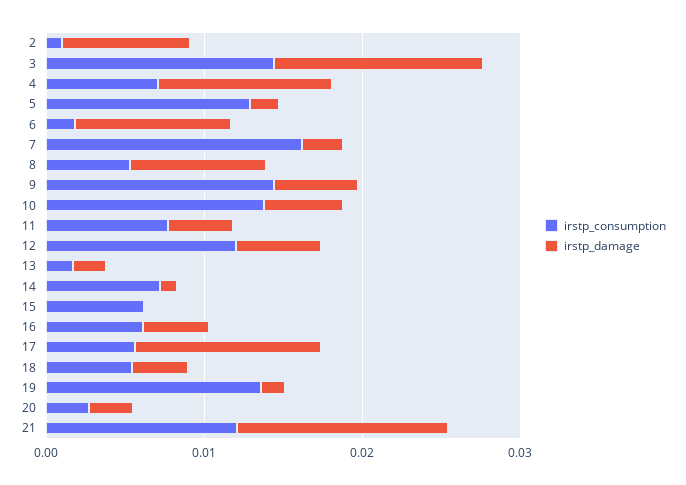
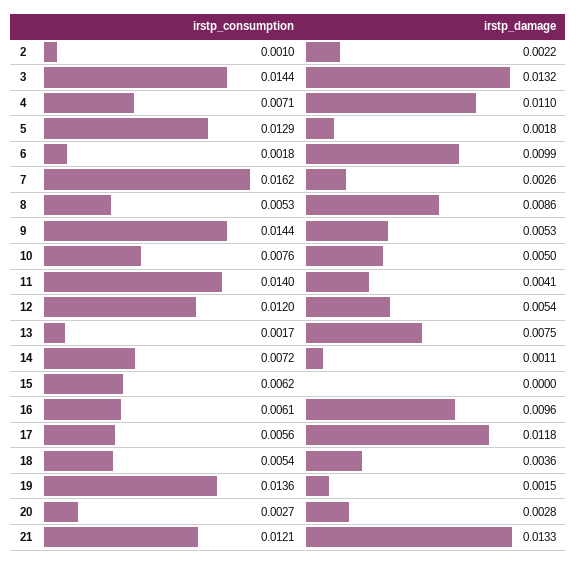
  {
    "irstp_consumption": {
      "2": 0.001,
      "3": 0.0144,
      "4": 0.0071,
      "5": 0.0129,
      "6": 0.0018,
      "7": 0.0162,
      "8": 0.0053,
      "9": 0.0144,
-     "10": 0.014,
+     "10": 0.0076,
-     "11": 0.008,
+     "11": 0.014,
      "12": 0.012,
      "13": 0.0017,
      "14": 0.0072,
      "15": 0.0062,
      "16": 0.0061,
      "17": 0.0056,
      "18": 0.0054,
      "19": 0.0136,
      "20": 0.0027,
      "21": 0.0121
    },
    "irstp_damage": {
-     "2": 0.008,
+     "2": 0.0022,
      "3": 0.0132,
      "4": 0.011,
      "5": 0.0018,
      "6": 0.0099,
      "7": 0.0026,
      "8": 0.0086,
      "9": 0.0053,
      "10": 0.005,
      "11": 0.0041,
      "12": 0.0054,
-     "13": 0.002,
+     "13": 0.0075,
      "14": 0.0011,
      "15": 0,
-     "16": 0.004,
+     "16": 0.0096,
      "17": 0.0118,
      "18": 0.0036,
      "19": 0.0015,
      "20": 0.0028,
      "21": 0.0133
    }
  }

